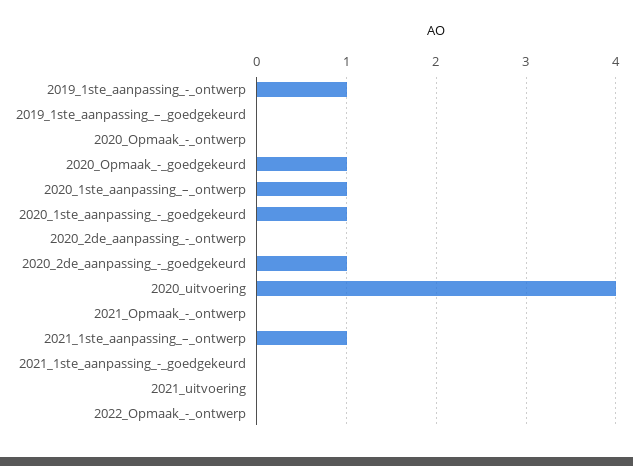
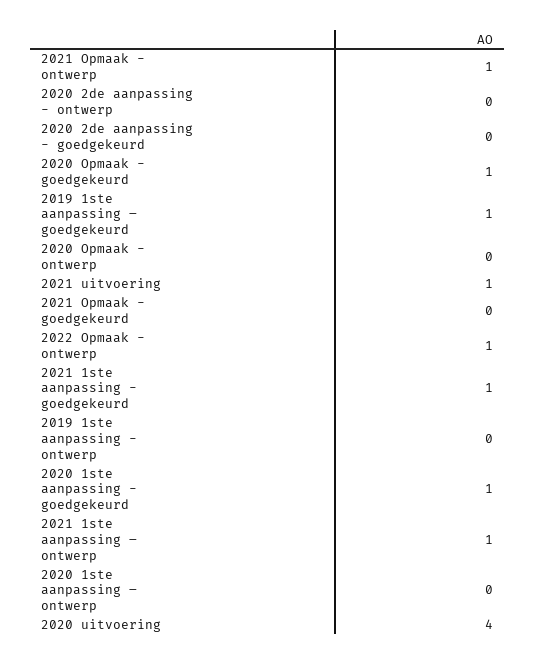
  {
-   "2019_1ste_aanpassing_-_ontwerp": 1,
+   "2019_1ste_aanpassing_-_ontwerp": 0,
-   "2019_1ste_aanpassing_–_goedgekeurd": 0,
+   "2019_1ste_aanpassing_–_goedgekeurd": 1,
    "2020_Opmaak_-_ontwerp": 0,
    "2020_Opmaak_-_goedgekeurd": 1,
-   "2020_1ste_aanpassing_–_ontwerp": 1,
+   "2020_1ste_aanpassing_–_ontwerp": 0,
    "2020_1ste_aanpassing_-_goedgekeurd": 1,
    "2020_2de_aanpassing_-_ontwerp": 0,
-   "2020_2de_aanpassing_-_goedgekeurd": 1,
+   "2020_2de_aanpassing_-_goedgekeurd": 0,
    "2020_uitvoering": 4,
-   "2021_Opmaak_-_ontwerp": 0,
+   "2021_Opmaak_-_ontwerp": 1,
    "2021_1ste_aanpassing_–_ontwerp": 1,
-   "2021_1ste_aanpassing_-_goedgekeurd": 0,
+   "2021_1ste_aanpassing_-_goedgekeurd": 1,
-   "2021_uitvoering": 0,
+   "2021_uitvoering": 1,
-   "2022_Opmaak_-_ontwerp": 0
+   "2022_Opmaak_-_ontwerp": 1,
+   "2021 Opmaak - goedgekeurd": 0
  }

